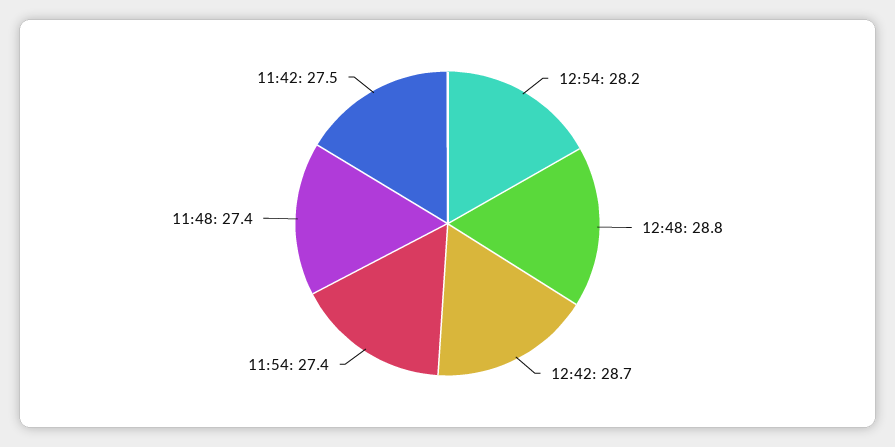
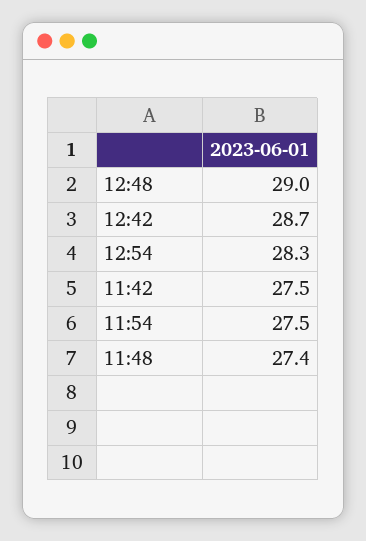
  {
-   "12:54": 28.2,
+   "12:54": 28.3,
-   "12:48": 28.8,
+   "12:48": 29,
    "12:42": 28.7,
-   "11:54": 27.4,
+   "11:54": 27.5,
    "11:48": 27.4,
    "11:42": 27.5
  }

